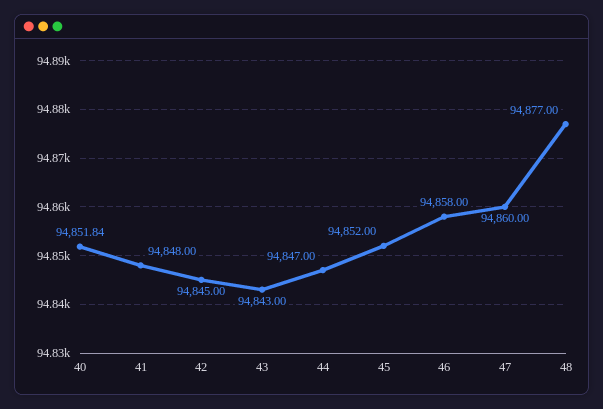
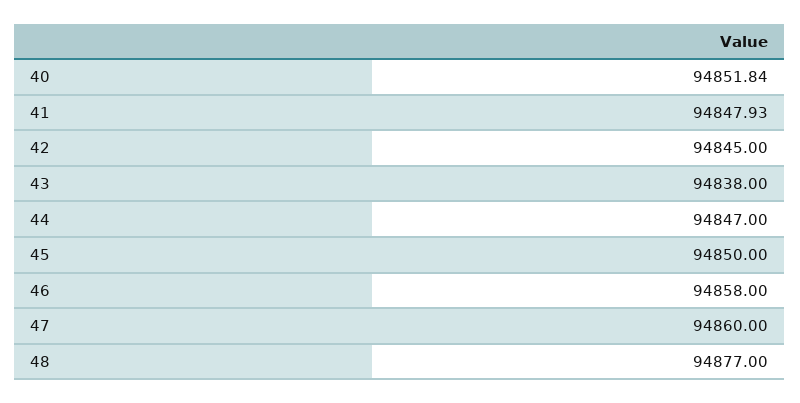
  {
    "40": 94851.84,
-   "41": 94848,
+   "41": 94847.93,
    "42": 94845,
-   "43": 94843,
+   "43": 94838,
    "44": 94847,
-   "45": 94852,
+   "45": 94850,
    "46": 94858,
    "47": 94860,
    "48": 94877
  }

